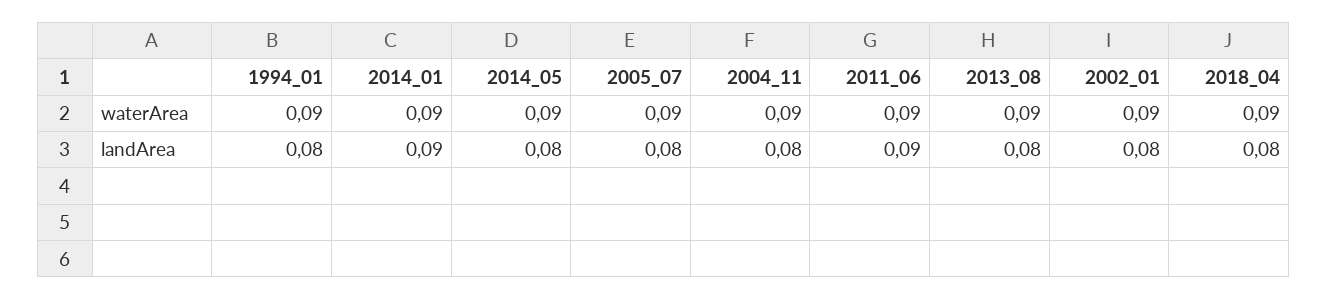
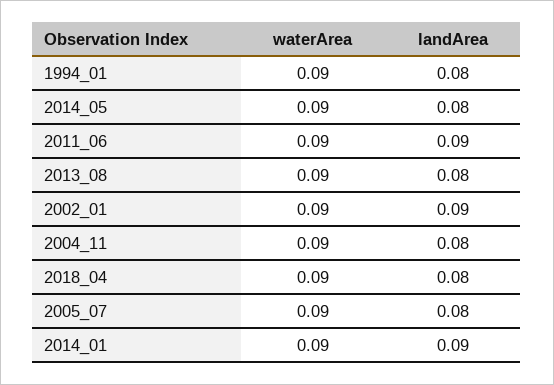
  {
    "1994_01": {
      "waterArea": 0.09,
      "landArea": 0.08
    },
    "2014_01": {
      "waterArea": 0.09,
      "landArea": 0.09
    },
    "2014_05": {
      "waterArea": 0.09,
      "landArea": 0.08
    },
    "2005_07": {
      "waterArea": 0.09,
      "landArea": 0.08
    },
    "2004_11": {
      "waterArea": 0.09,
      "landArea": 0.08
    },
    "2011_06": {
      "waterArea": 0.09,
      "landArea": 0.09
    },
    "2013_08": {
      "waterArea": 0.09,
      "landArea": 0.08
    },
    "2002_01": {
      "waterArea": 0.09,
-     "landArea": 0.08
+     "landArea": 0.09
    },
    "2018_04": {
      "waterArea": 0.09,
      "landArea": 0.08
    }
  }

